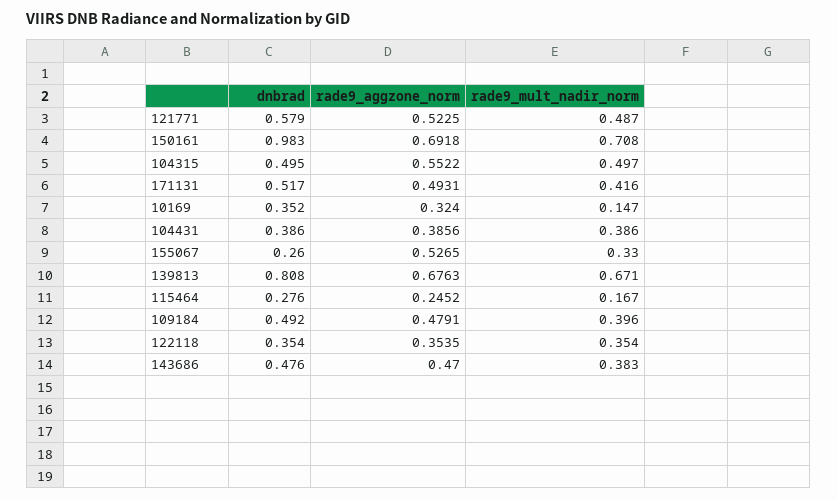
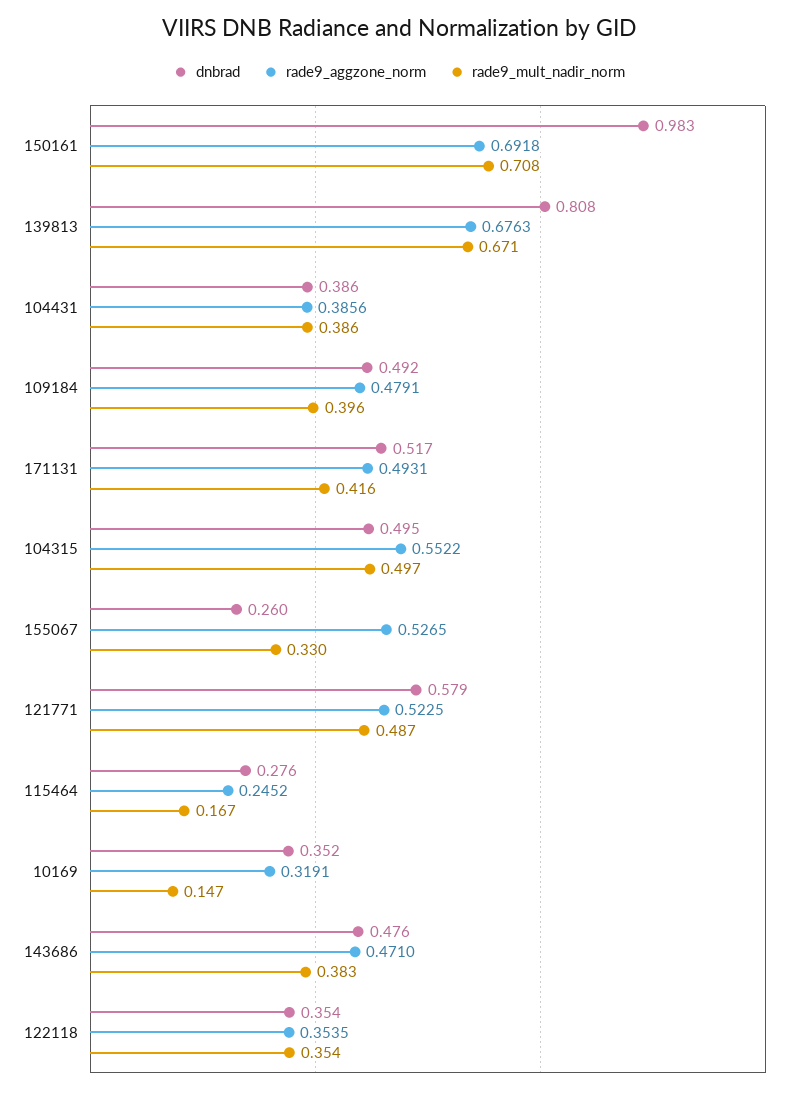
  {
    "dnbrad": {
      "121771": 0.579,
      "150161": 0.983,
      "104315": 0.495,
      "171131": 0.517,
      "10169": 0.352,
      "104431": 0.386,
      "155067": 0.26,
      "139813": 0.808,
      "115464": 0.276,
      "109184": 0.492,
      "122118": 0.354,
      "143686": 0.476
    },
    "rade9_aggzone_norm": {
      "121771": 0.5225,
      "150161": 0.6918,
      "104315": 0.5522,
      "171131": 0.4931,
-     "10169": 0.324,
+     "10169": 0.3191,
      "104431": 0.3856,
      "155067": 0.5265,
      "139813": 0.6763,
      "115464": 0.2452,
      "109184": 0.4791,
      "122118": 0.3535,
-     "143686": 0.47
+     "143686": 0.471
    },
    "rade9_mult_nadir_norm": {
      "121771": 0.487,
      "150161": 0.708,
      "104315": 0.497,
      "171131": 0.416,
      "10169": 0.147,
      "104431": 0.386,
      "155067": 0.33,
      "139813": 0.671,
      "115464": 0.167,
      "109184": 0.396,
      "122118": 0.354,
      "143686": 0.383
    }
  }

